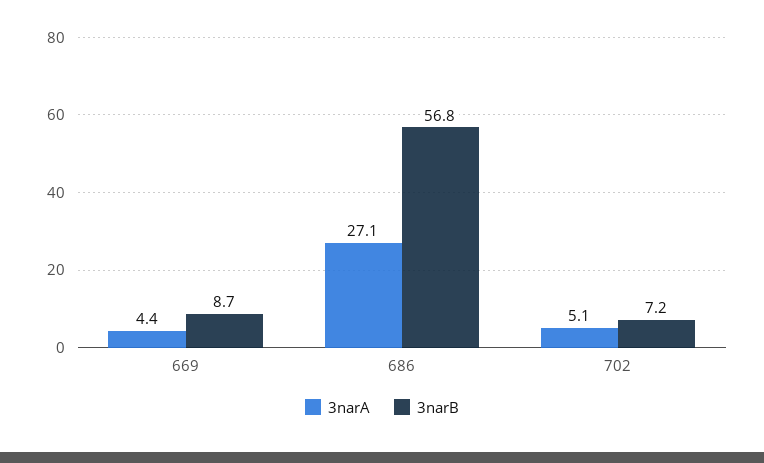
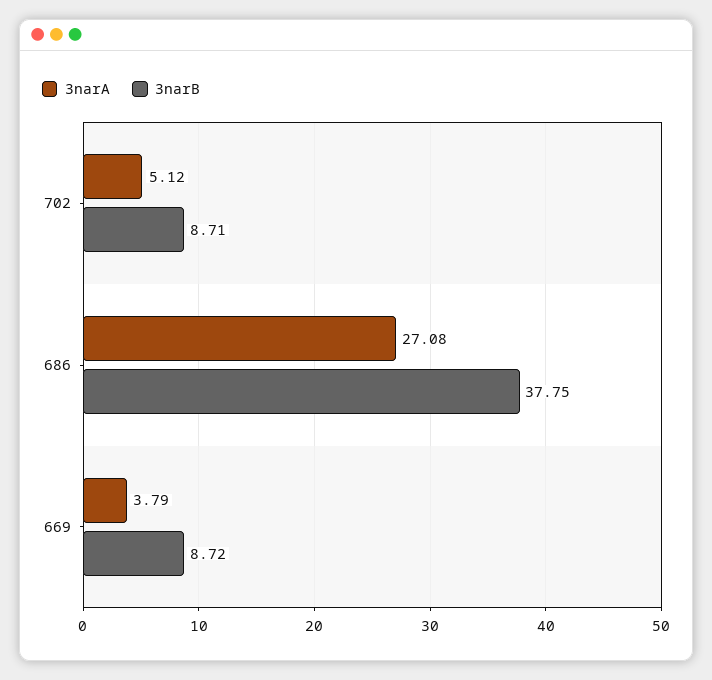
  {
    "3narA": {
-     "669": 4.4,
+     "669": 3.79,
      "686": 27.08,
      "702": 5.12
    },
    "3narB": {
      "669": 8.72,
-     "686": 56.8,
+     "686": 37.75,
-     "702": 7.2
+     "702": 8.71
    }
  }

